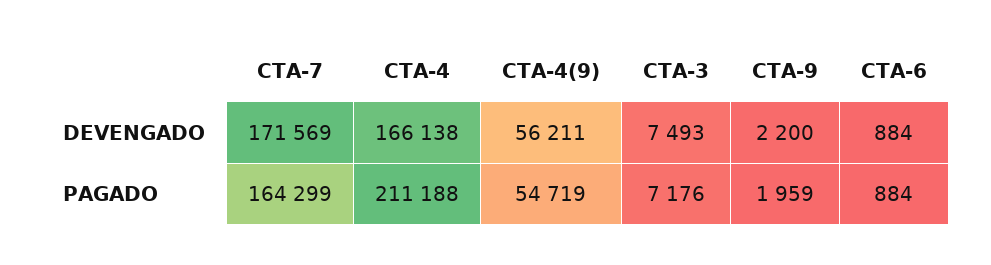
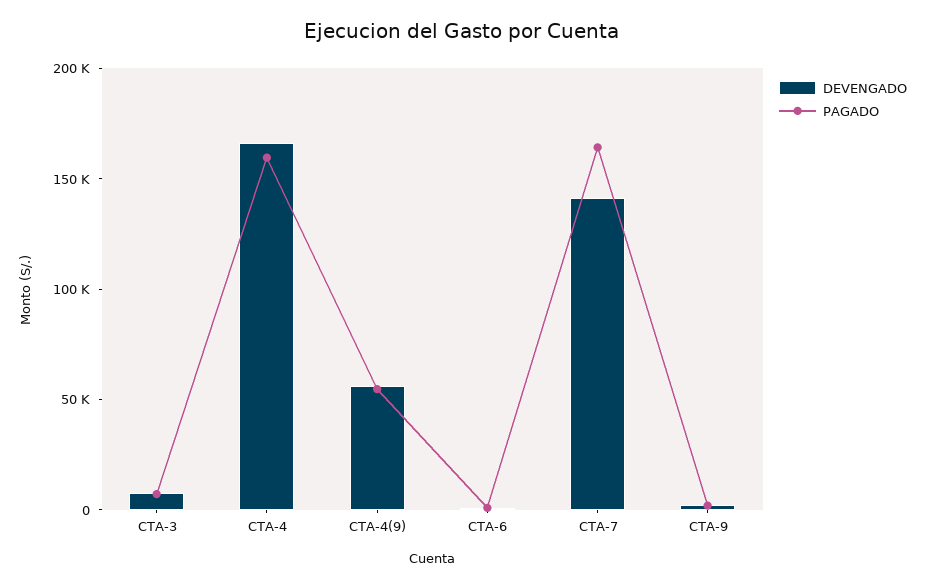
  {
    "DEVENGADO": {
-     "CTA-7": 171569,
+     "CTA-7": 140000,
      "CTA-4": 166138,
      "CTA-4(9)": 56211,
      "CTA-3": 7493,
      "CTA-9": 2200,
      "CTA-6": 884
    },
    "PAGADO": {
      "CTA-7": 164299,
-     "CTA-4": 211188,
+     "CTA-4": 160000,
      "CTA-4(9)": 54719,
      "CTA-3": 7176,
      "CTA-9": 1959,
      "CTA-6": 884
    }
  }

